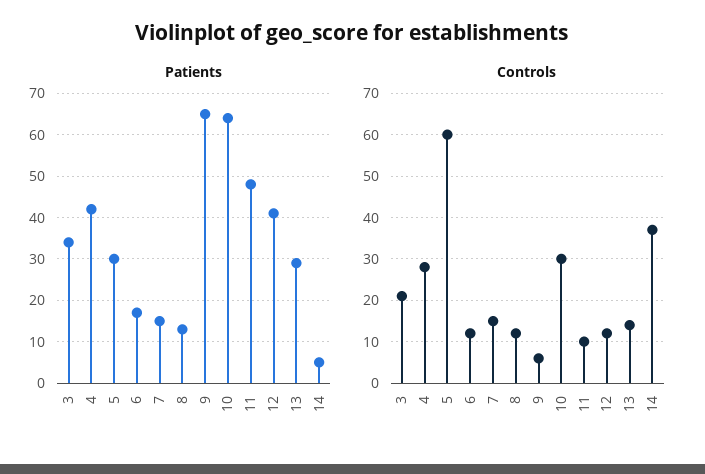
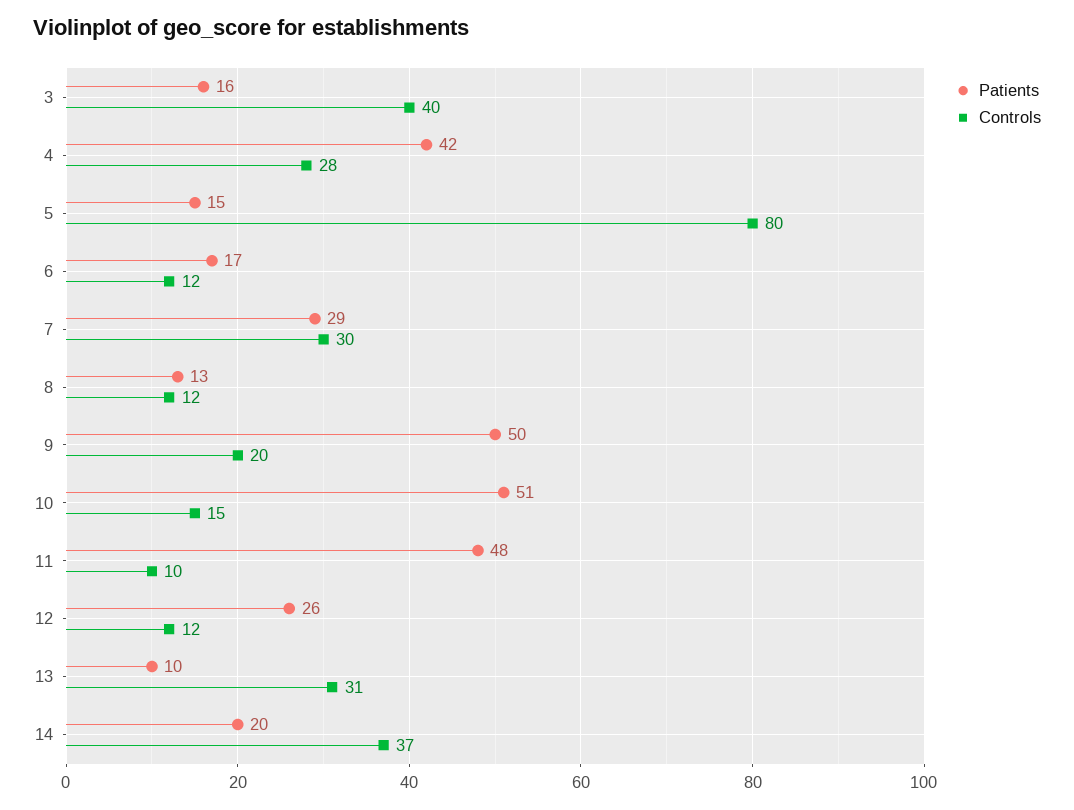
  {
    "Patients": {
-     "3": 35,
+     "3": 16,
      "4": 42,
-     "5": 30,
+     "5": 15,
      "6": 17,
-     "7": 15,
+     "7": 29,
      "8": 13,
-     "9": 65,
+     "9": 50,
-     "10": 65,
+     "10": 51,
      "11": 48,
-     "12": 40,
+     "12": 26,
-     "13": 30,
+     "13": 10,
-     "14": 5
+     "14": 20
    },
    "Controls": {
-     "3": 20,
+     "3": 40,
      "4": 28,
-     "5": 60,
+     "5": 80,
      "6": 12,
-     "7": 15,
+     "7": 30,
      "8": 12,
-     "9": 5,
+     "9": 20,
-     "10": 30,
+     "10": 15,
      "11": 10,
      "12": 12,
-     "13": 15,
+     "13": 31,
      "14": 37
    }
  }

